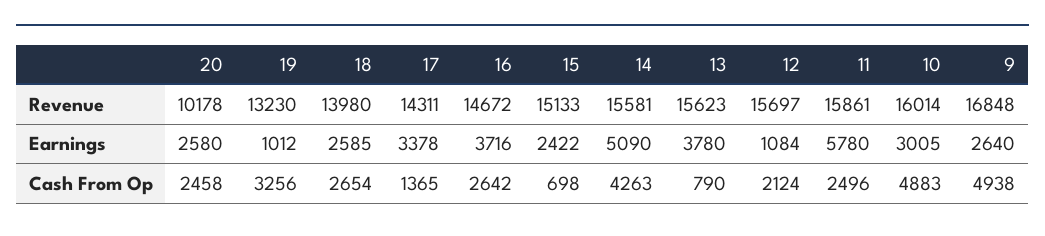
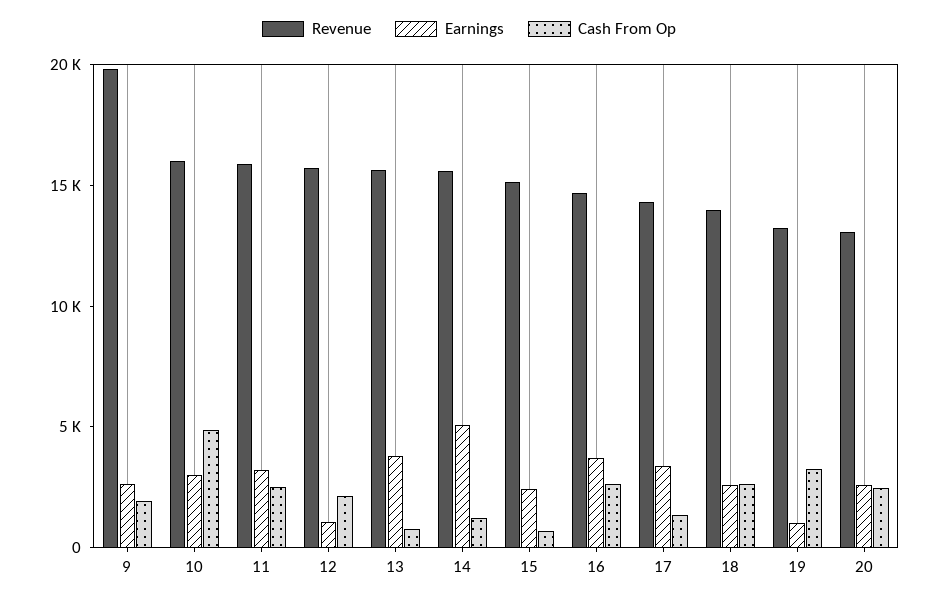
  {
    "Revenue": {
-     "20": 10178,
+     "20": 13000,
      "19": 13230,
      "18": 13980,
      "17": 14311,
      "16": 14672,
      "15": 15133,
      "14": 15581,
      "13": 15623,
      "12": 15697,
      "11": 15861,
      "10": 16014,
-     "9": 16848
+     "9": 20000
    },
    "Earnings": {
      "20": 2580,
      "19": 1012,
      "18": 2585,
      "17": 3378,
      "16": 3716,
      "15": 2422,
      "14": 5090,
      "13": 3780,
      "12": 1084,
-     "11": 5780,
+     "11": 3000,
      "10": 3005,
      "9": 2640
    },
    "Cash From Op": {
      "20": 2458,
      "19": 3256,
      "18": 2654,
      "17": 1365,
      "16": 2642,
      "15": 698,
-     "14": 4263,
+     "14": 1000,
      "13": 790,
      "12": 2124,
      "11": 2496,
      "10": 4883,
-     "9": 4938
+     "9": 2000
    }
  }

